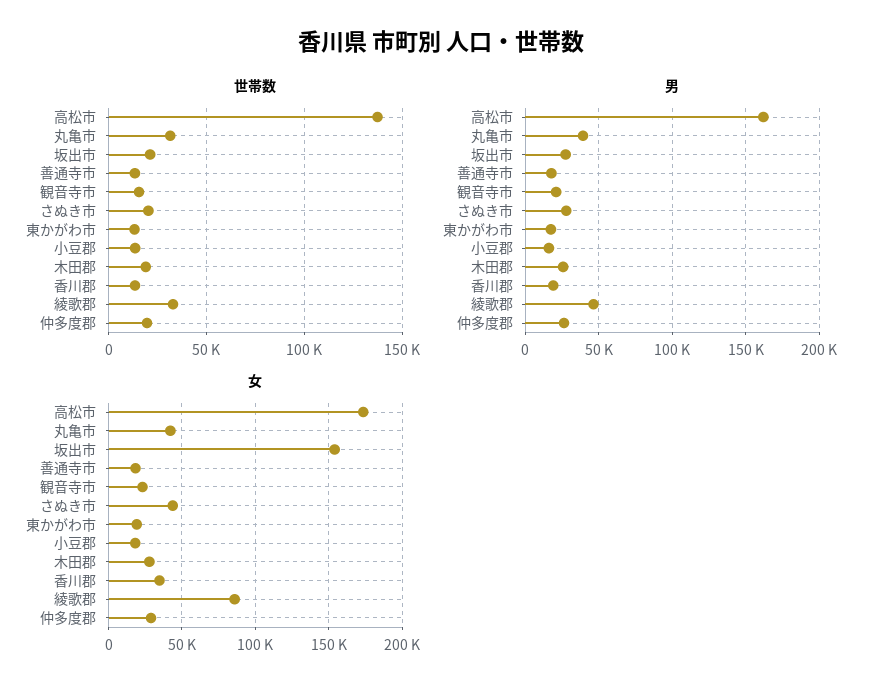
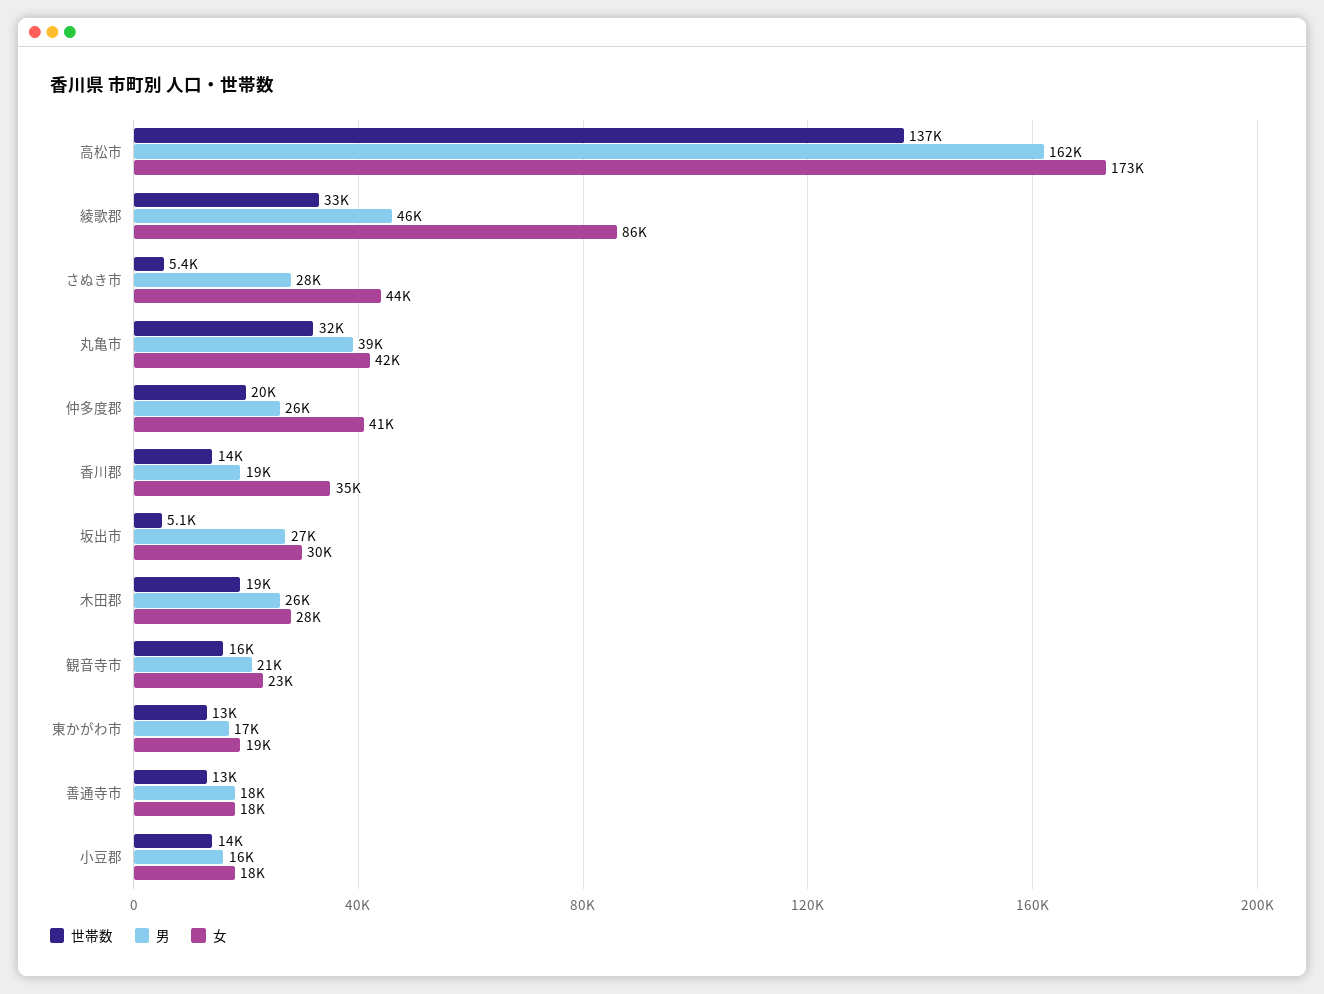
  {
    "世帯数": {
      "高松市": 137000,
      "丸亀市": 32000,
-     "坂出市": 20000,
+     "坂出市": 5100,
      "善通寺市": 13000,
      "観音寺市": 16000,
-     "さぬき市": 20000,
+     "さぬき市": 5400,
      "東かがわ市": 13000,
      "小豆郡": 14000,
      "木田郡": 19000,
      "香川郡": 14000,
      "綾歌郡": 33000,
      "仲多度郡": 20000
    },
    "男": {
      "高松市": 162000,
      "丸亀市": 39000,
      "坂出市": 27000,
      "善通寺市": 18000,
      "観音寺市": 21000,
      "さぬき市": 28000,
      "東かがわ市": 17000,
      "小豆郡": 16000,
      "木田郡": 26000,
      "香川郡": 19000,
      "綾歌郡": 46000,
      "仲多度郡": 26000
    },
    "女": {
      "高松市": 173000,
      "丸亀市": 42000,
-     "坂出市": 155000,
+     "坂出市": 30000,
      "善通寺市": 18000,
      "観音寺市": 23000,
      "さぬき市": 44000,
      "東かがわ市": 19000,
      "小豆郡": 18000,
      "木田郡": 28000,
      "香川郡": 35000,
      "綾歌郡": 86000,
-     "仲多度郡": 30000
+     "仲多度郡": 41000
    }
  }

